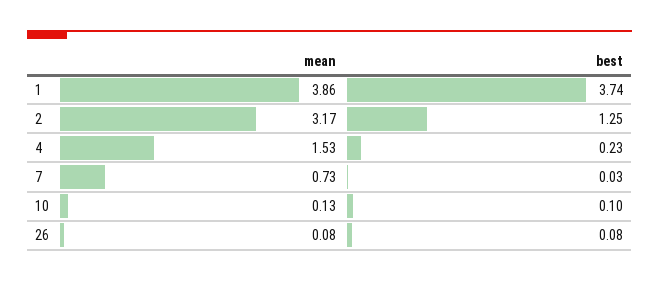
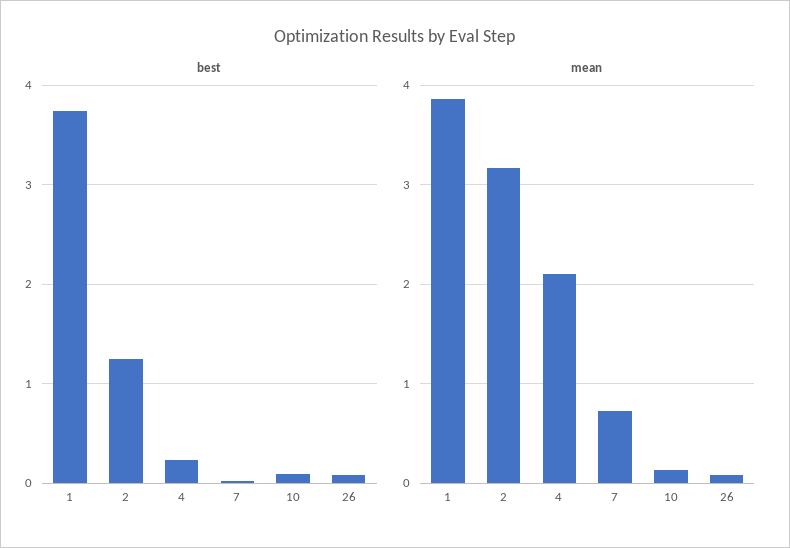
  {
    "mean": {
      "1": 3.86,
      "2": 3.17,
-     "4": 1.53,
+     "4": 2.1,
      "7": 0.73,
      "10": 0.13,
      "26": 0.08
    },
    "best": {
      "1": 3.74,
      "2": 1.25,
      "4": 0.23,
      "7": 0.03,
      "10": 0.1,
      "26": 0.08
    }
  }

